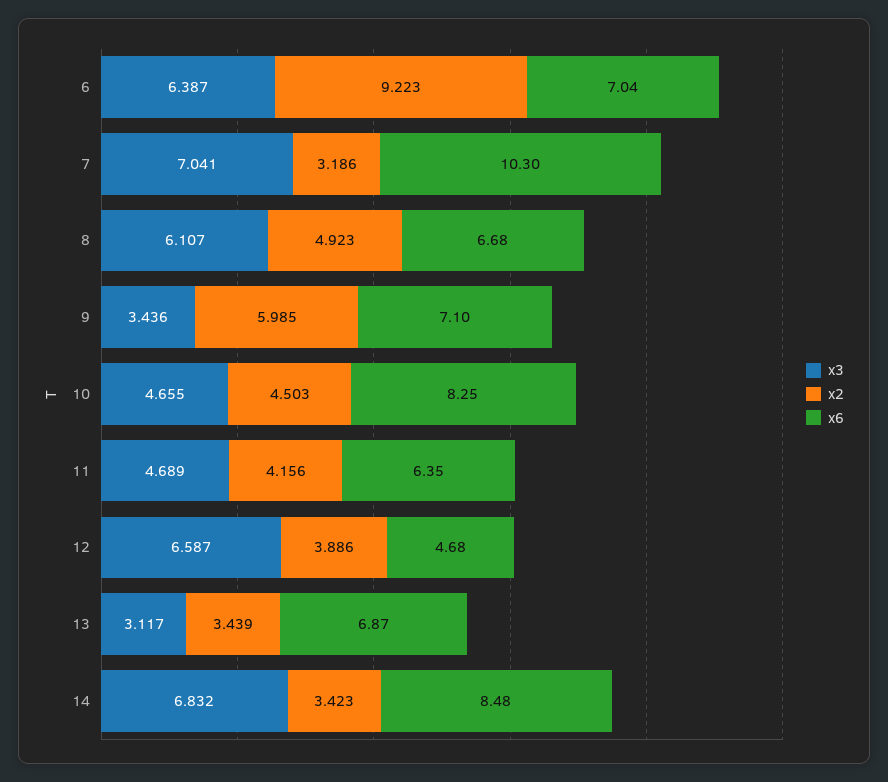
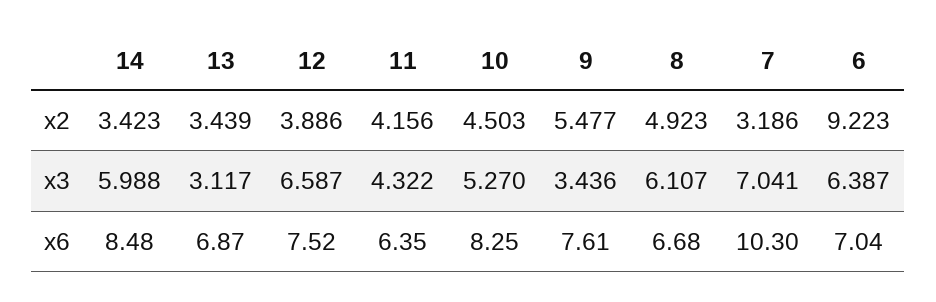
  {
    "x3": {
      "6": 6.387,
      "7": 7.041,
      "8": 6.107,
      "9": 3.436,
-     "10": 4.655,
+     "10": 5.27,
-     "11": 4.689,
+     "11": 4.322,
      "12": 6.587,
      "13": 3.117,
-     "14": 6.832
+     "14": 5.988
    },
    "x2": {
      "6": 9.223,
      "7": 3.186,
      "8": 4.923,
-     "9": 5.985,
+     "9": 5.477,
      "10": 4.503,
      "11": 4.156,
      "12": 3.886,
      "13": 3.439,
      "14": 3.423
    },
    "x6": {
      "6": 7.04,
      "7": 10.3,
      "8": 6.68,
-     "9": 7.1,
+     "9": 7.61,
      "10": 8.25,
      "11": 6.35,
-     "12": 4.68,
+     "12": 7.52,
      "13": 6.87,
      "14": 8.48
    }
  }

